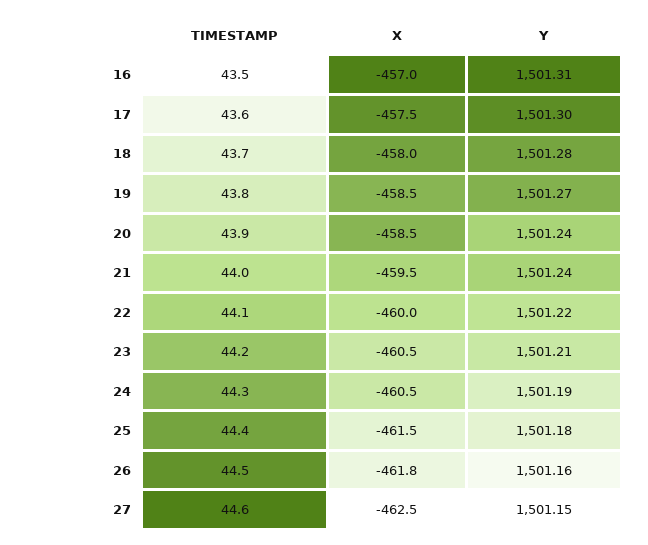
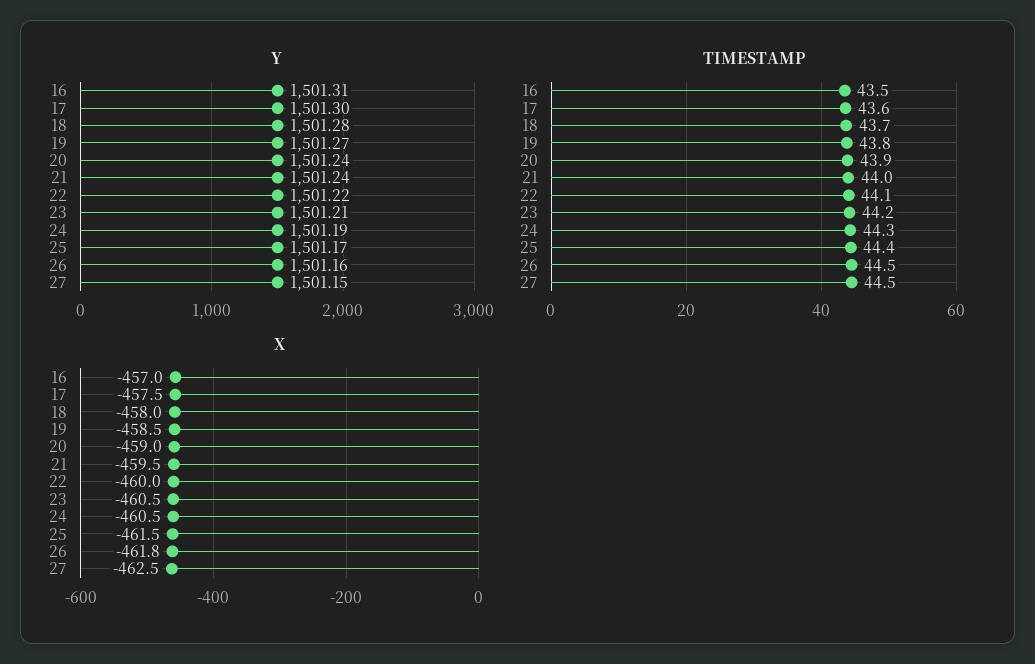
  {
    "TIMESTAMP": {
      "16": 43.5,
      "17": 43.6,
      "18": 43.7,
      "19": 43.8,
      "20": 43.9,
      "21": 44,
      "22": 44.1,
      "23": 44.2,
      "24": 44.3,
      "25": 44.4,
      "26": 44.5,
-     "27": 44.6
+     "27": 44.5
    },
    "X": {
      "16": -457,
      "17": -457.5,
      "18": -458,
      "19": -458.5,
-     "20": -458.5,
+     "20": -459,
      "21": -459.5,
      "22": -460,
      "23": -460.5,
      "24": -460.5,
      "25": -461.5,
      "26": -461.8,
      "27": -462.5
    },
    "Y": {
      "16": 1501.31,
      "17": 1501.3,
      "18": 1501.28,
      "19": 1501.27,
      "20": 1501.24,
      "21": 1501.24,
      "22": 1501.22,
      "23": 1501.21,
      "24": 1501.19,
-     "25": 1501.18,
+     "25": 1501.17,
      "26": 1501.16,
      "27": 1501.15
    }
  }

